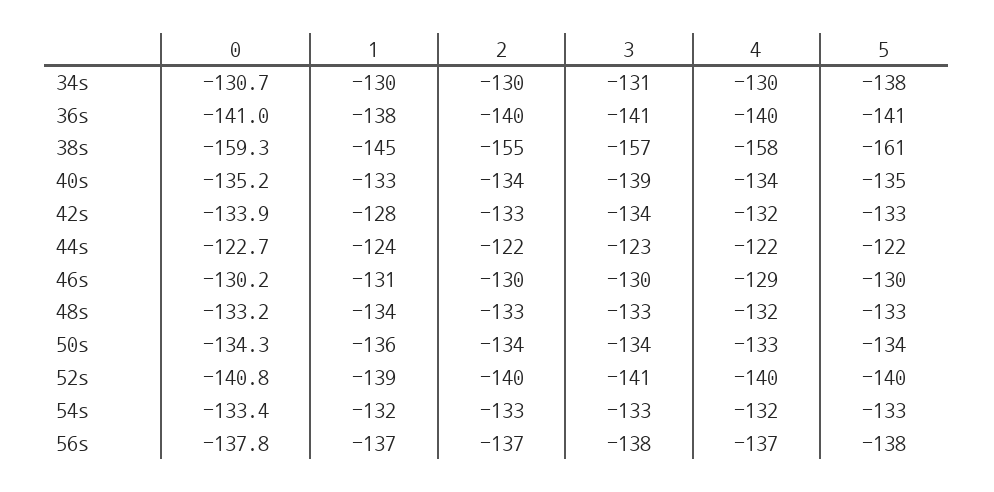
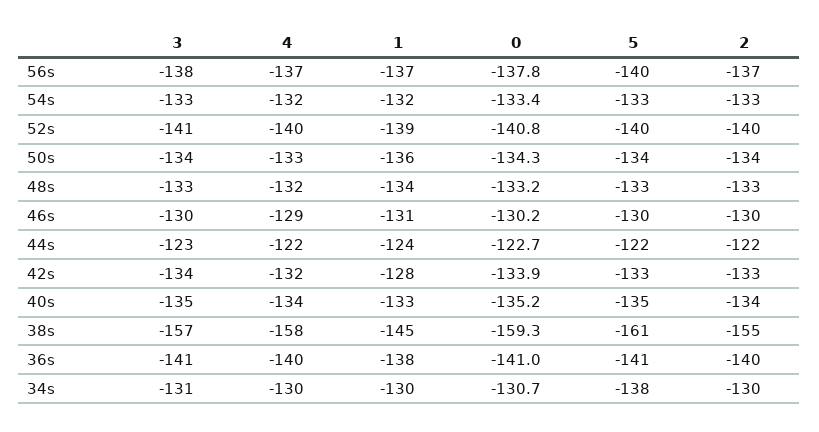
  {
    "0": {
      "34s": -130.7,
      "36s": -141,
      "38s": -159.3,
      "40s": -135.2,
      "42s": -133.9,
      "44s": -122.7,
      "46s": -130.2,
      "48s": -133.2,
      "50s": -134.3,
      "52s": -140.8,
      "54s": -133.4,
      "56s": -137.8
    },
    "1": {
      "34s": -130,
      "36s": -138,
      "38s": -145,
      "40s": -133,
      "42s": -128,
      "44s": -124,
      "46s": -131,
      "48s": -134,
      "50s": -136,
      "52s": -139,
      "54s": -132,
      "56s": -137
    },
    "2": {
      "34s": -130,
      "36s": -140,
      "38s": -155,
      "40s": -134,
      "42s": -133,
      "44s": -122,
      "46s": -130,
      "48s": -133,
      "50s": -134,
      "52s": -140,
      "54s": -133,
      "56s": -137
    },
    "3": {
      "34s": -131,
      "36s": -141,
      "38s": -157,
-     "40s": -139,
+     "40s": -135,
      "42s": -134,
      "44s": -123,
      "46s": -130,
      "48s": -133,
      "50s": -134,
      "52s": -141,
      "54s": -133,
      "56s": -138
    },
    "4": {
      "34s": -130,
      "36s": -140,
      "38s": -158,
      "40s": -134,
      "42s": -132,
      "44s": -122,
      "46s": -129,
      "48s": -132,
      "50s": -133,
      "52s": -140,
      "54s": -132,
      "56s": -137
    },
    "5": {
      "34s": -138,
      "36s": -141,
      "38s": -161,
      "40s": -135,
      "42s": -133,
      "44s": -122,
      "46s": -130,
      "48s": -133,
      "50s": -134,
      "52s": -140,
      "54s": -133,
-     "56s": -138
+     "56s": -140
    }
  }

